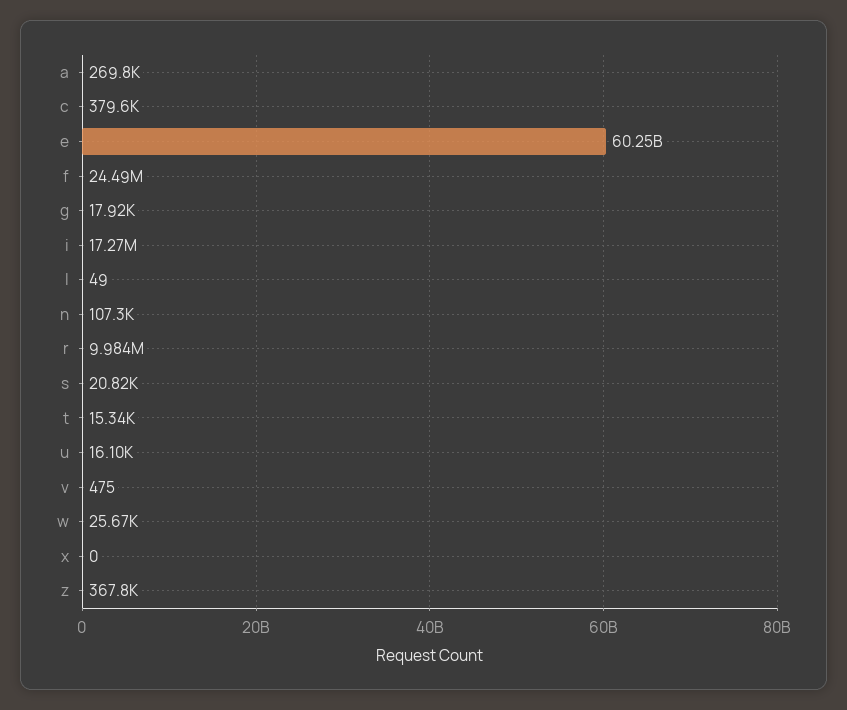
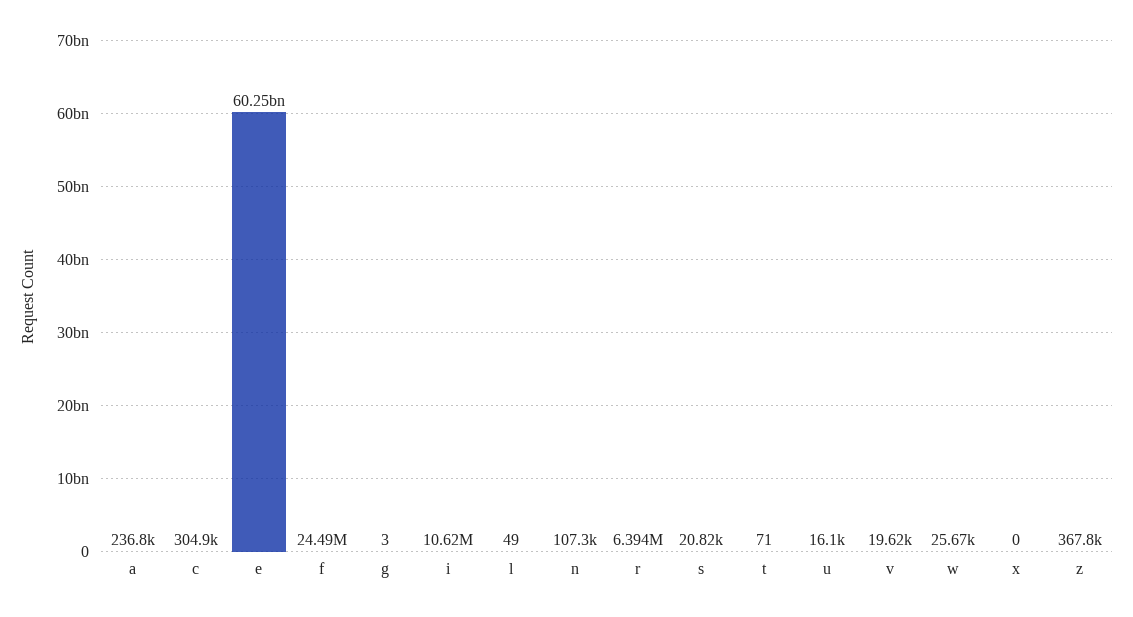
  {
-   "a": 269800,
+   "a": 236800,
-   "c": 379600,
+   "c": 304900,
    "e": 60250000000,
    "f": 24490000,
-   "g": 17920,
+   "g": 3,
-   "i": 17270000,
+   "i": 10620000,
    "l": 49,
    "n": 107300,
-   "r": 9984000,
+   "r": 6394000,
    "s": 20820,
-   "t": 15340,
+   "t": 71,
    "u": 16100,
-   "v": 475,
+   "v": 19620,
    "w": 25670,
    "x": 0,
    "z": 367800
  }

